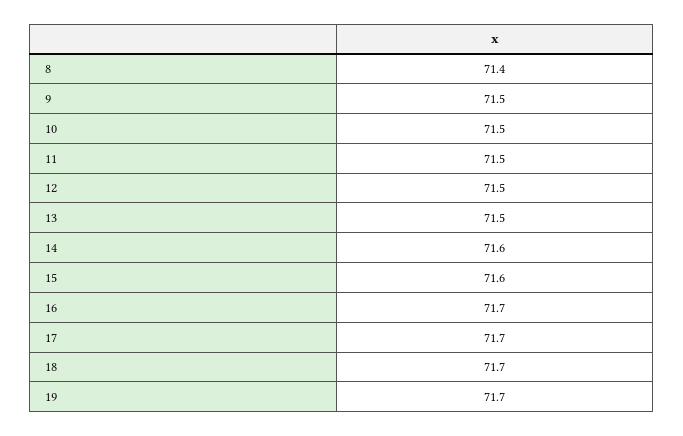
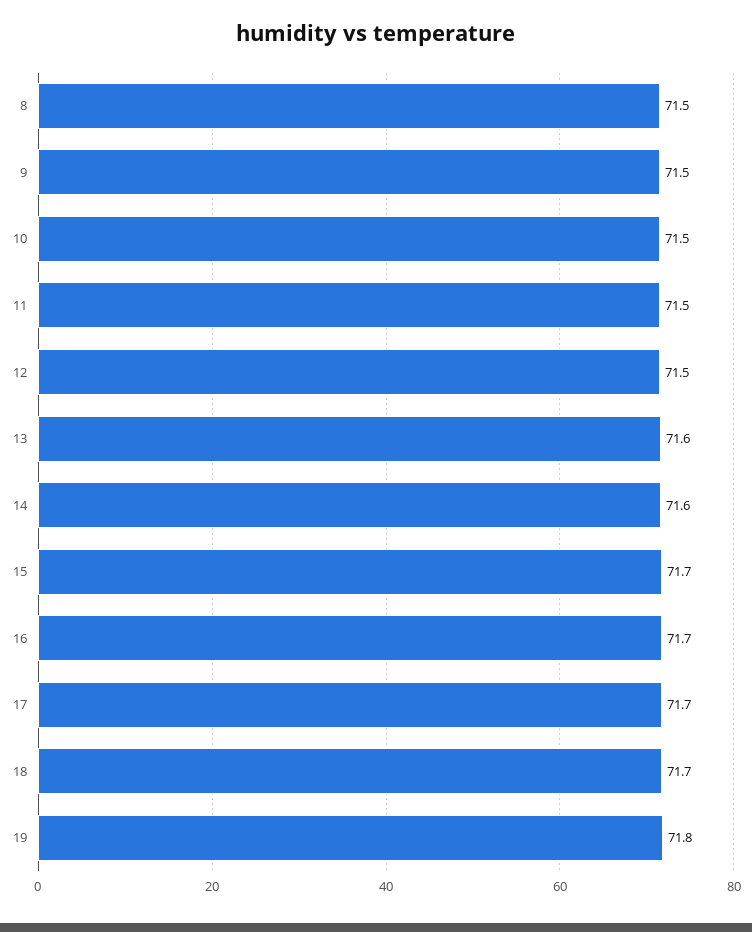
  {
-   "8": 71.4,
+   "8": 71.5,
    "9": 71.5,
    "10": 71.5,
    "11": 71.5,
    "12": 71.5,
-   "13": 71.5,
+   "13": 71.6,
    "14": 71.6,
-   "15": 71.6,
+   "15": 71.7,
    "16": 71.7,
    "17": 71.7,
    "18": 71.7,
-   "19": 71.7
+   "19": 71.8
  }

